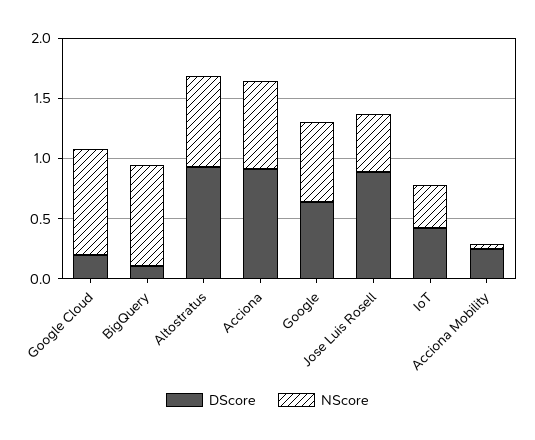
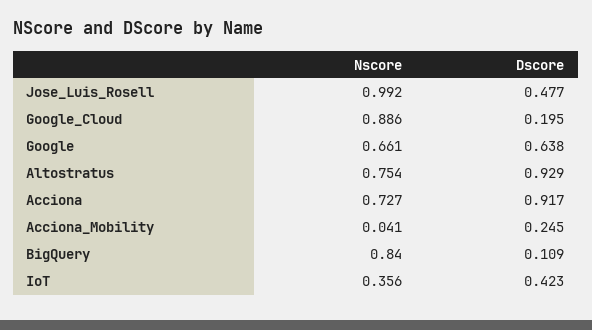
  {
    "DScore": {
      "Google Cloud": 0.195,
      "BigQuery": 0.109,
      "Altostratus": 0.929,
      "Acciona": 0.917,
      "Google": 0.638,
-     "Jose Luis Rosell": 0.9,
+     "Jose Luis Rosell": 0.477,
      "IoT": 0.423,
      "Acciona Mobility": 0.245
    },
    "NScore": {
      "Google Cloud": 0.886,
      "BigQuery": 0.84,
      "Altostratus": 0.754,
      "Acciona": 0.727,
      "Google": 0.661,
-     "Jose Luis Rosell": 0.5,
+     "Jose Luis Rosell": 0.992,
      "IoT": 0.356,
      "Acciona Mobility": 0.041
    }
  }

